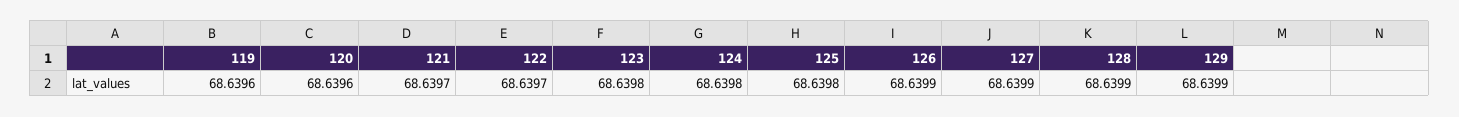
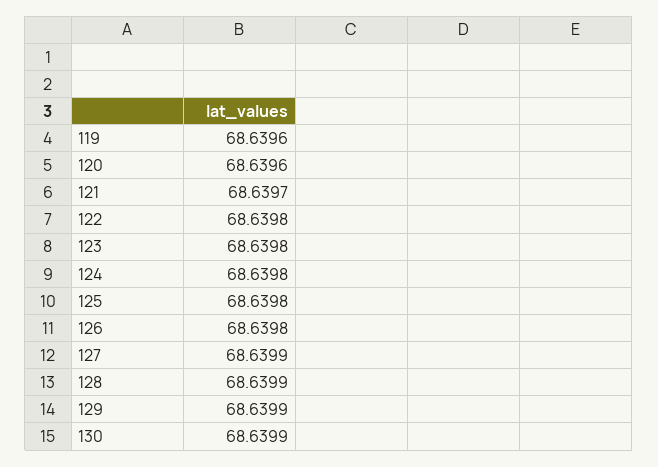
  {
    "119": 68.6396,
    "120": 68.6396,
    "121": 68.6397,
-   "122": 68.6397,
+   "122": 68.6398,
    "123": 68.6398,
    "124": 68.6398,
    "125": 68.6398,
-   "126": 68.6399,
+   "126": 68.6398,
    "127": 68.6399,
    "128": 68.6399,
-   "129": 68.6399
+   "129": 68.6399,
+   "130": 68.6399
  }

